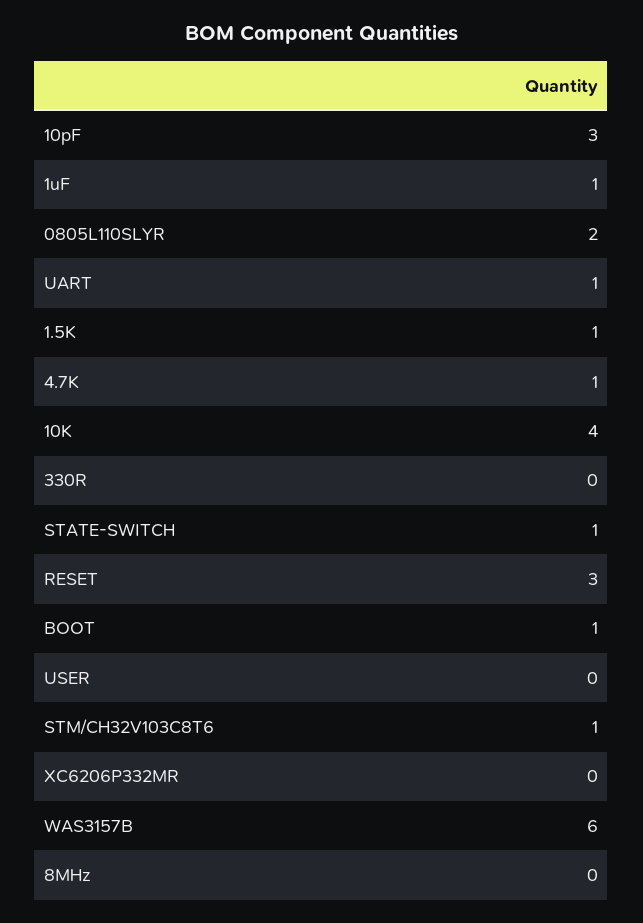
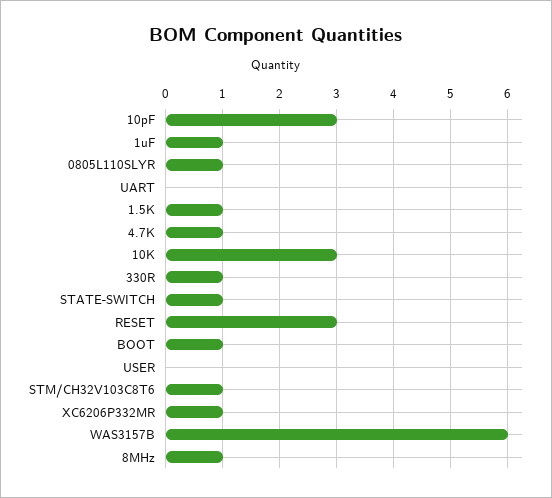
  {
    "10pF": 3,
    "1uF": 1,
-   "0805L110SLYR": 2,
+   "0805L110SLYR": 1,
-   "UART": 1,
+   "UART": 0,
    "1.5K": 1,
    "4.7K": 1,
-   "10K": 4,
+   "10K": 3,
-   "330R": 0,
+   "330R": 1,
    "STATE-SWITCH": 1,
    "RESET": 3,
    "BOOT": 1,
    "USER": 0,
    "STM/CH32V103C8T6": 1,
-   "XC6206P332MR": 0,
+   "XC6206P332MR": 1,
    "WAS3157B": 6,
-   "8MHz": 0
+   "8MHz": 1
  }

